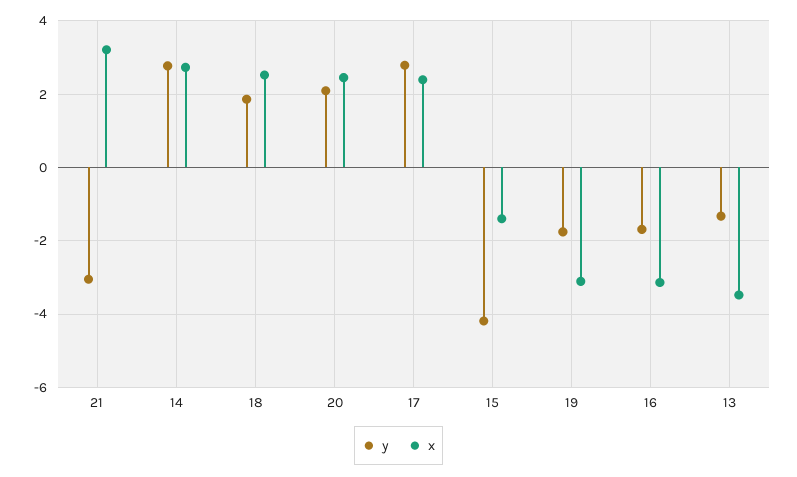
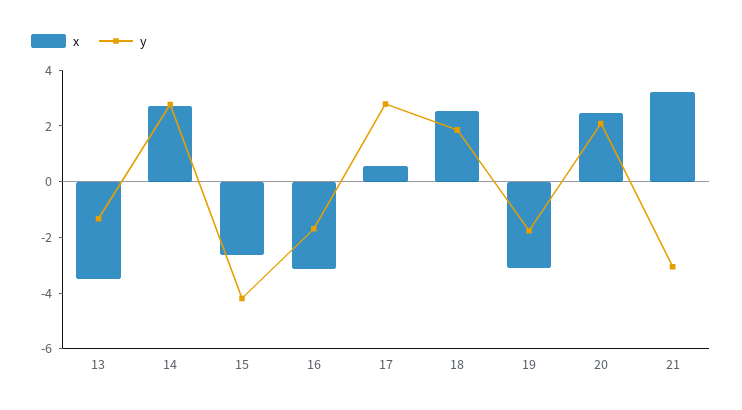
  {
    "y": {
      "21": -3,
      "14": 2.8,
      "18": 1.8,
      "20": 2,
      "17": 2.8,
      "15": -4.2,
      "19": -1.8,
      "16": -1.6,
      "13": -1.4
    },
    "x": {
      "21": 3.2,
      "14": 2.8,
      "18": 2.6,
      "20": 2.4,
-     "17": 2.4,
+     "17": 0.5,
-     "15": -1.4,
+     "15": -2.5,
      "19": -3.2,
      "16": -3.2,
      "13": -3.4
    }
  }

